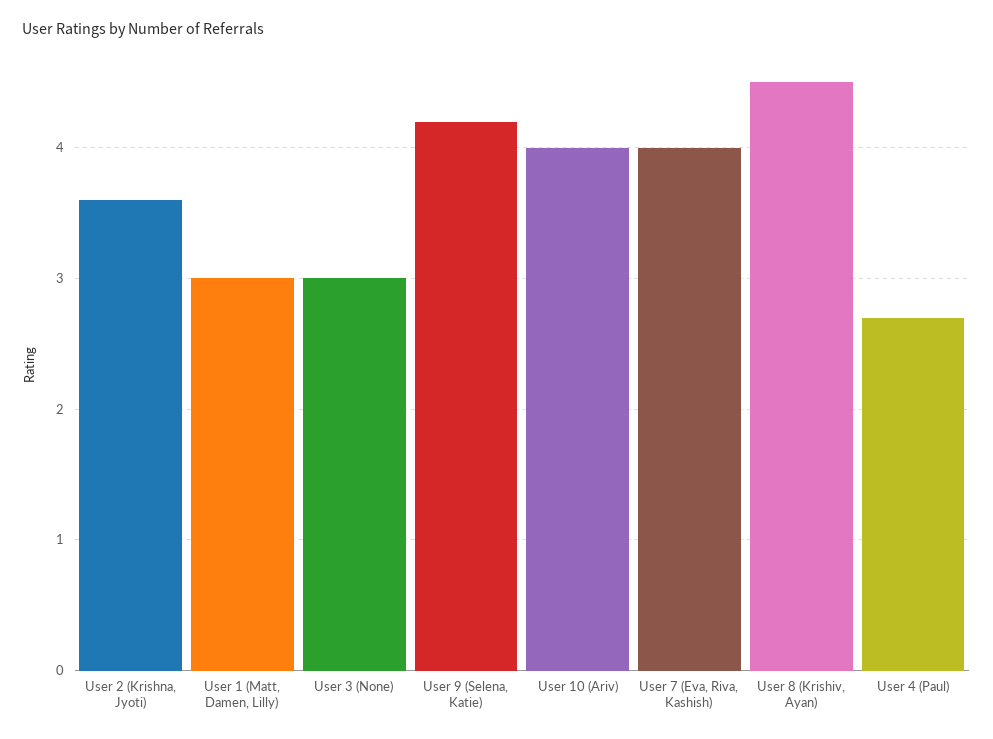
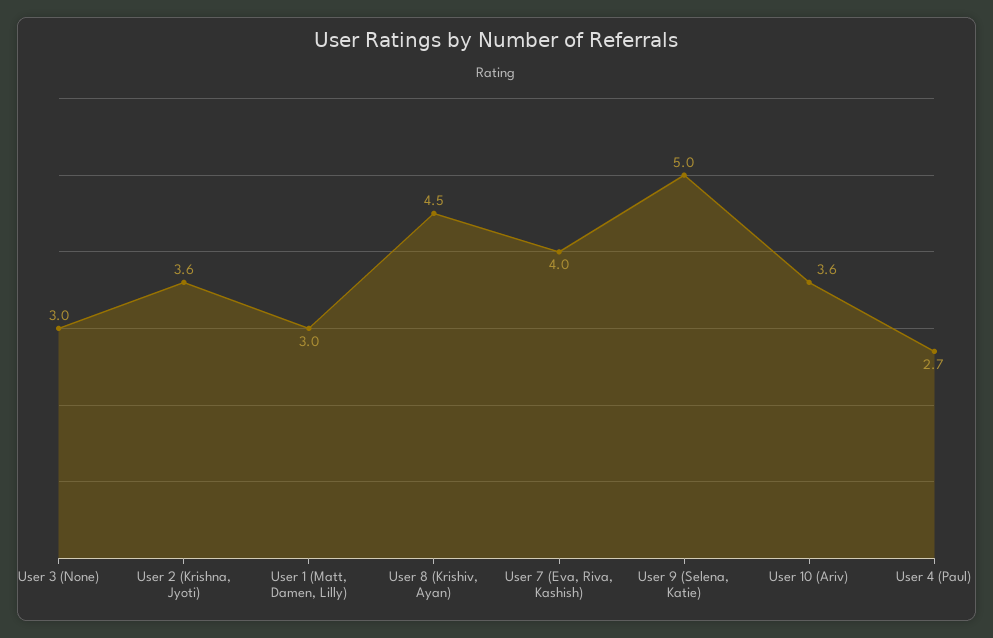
  {
    "User 2 (Krishna, Jyoti)": 3.6,
    "User 1 (Matt, Damen, Lilly)": 3,
    "User 3 (None)": 3,
-   "User 9 (Selena, Katie)": 4.2,
+   "User 9 (Selena, Katie)": 5,
-   "User 10 (Ariv)": 4,
+   "User 10 (Ariv)": 3.6,
    "User 7 (Eva, Riva, Kashish)": 4,
    "User 8 (Krishiv, Ayan)": 4.5,
    "User 4 (Paul)": 2.7
  }

